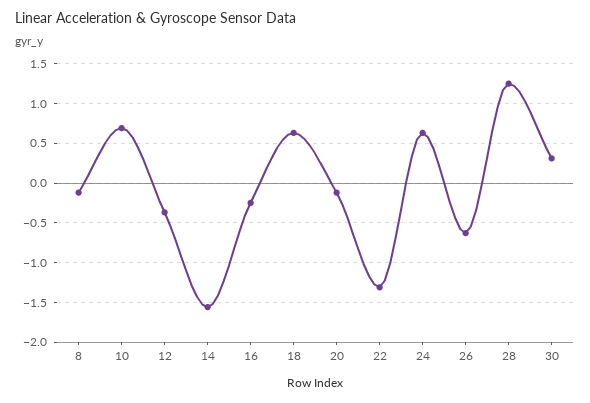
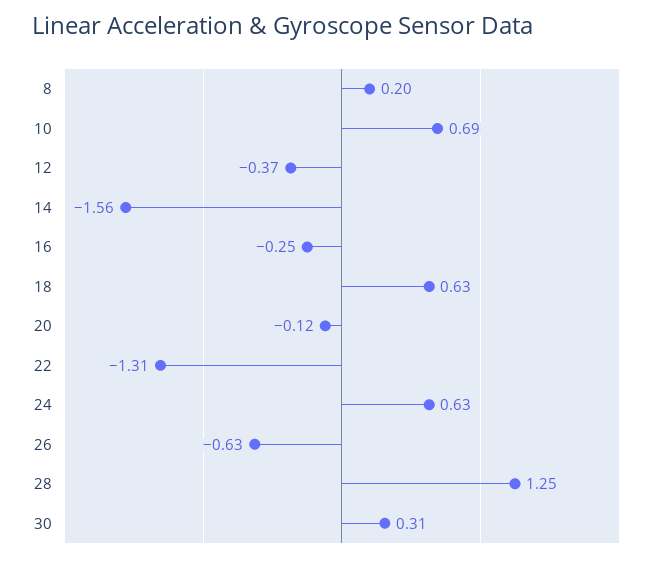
  {
-   "8": -0.1,
+   "8": 0.2,
    "10": 0.69,
    "12": -0.37,
    "14": -1.56,
    "16": -0.25,
    "18": 0.63,
    "20": -0.12,
    "22": -1.31,
    "24": 0.63,
    "26": -0.63,
    "28": 1.25,
    "30": 0.31
  }

